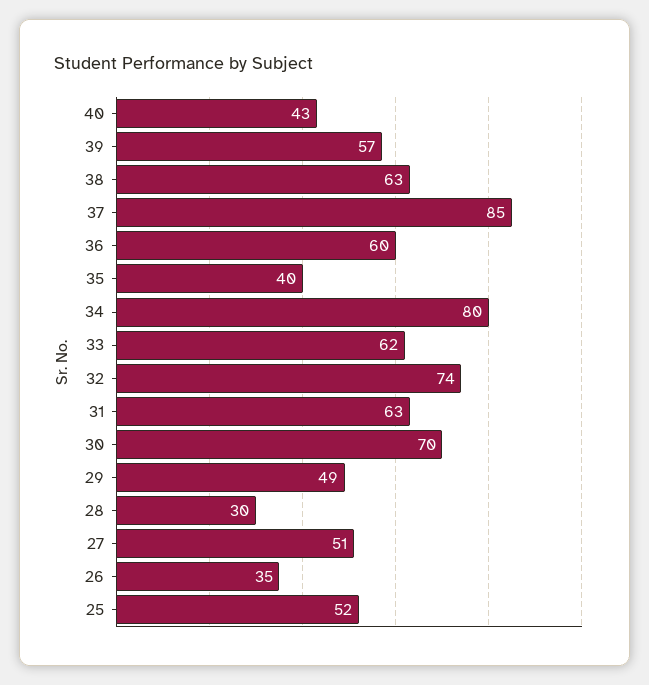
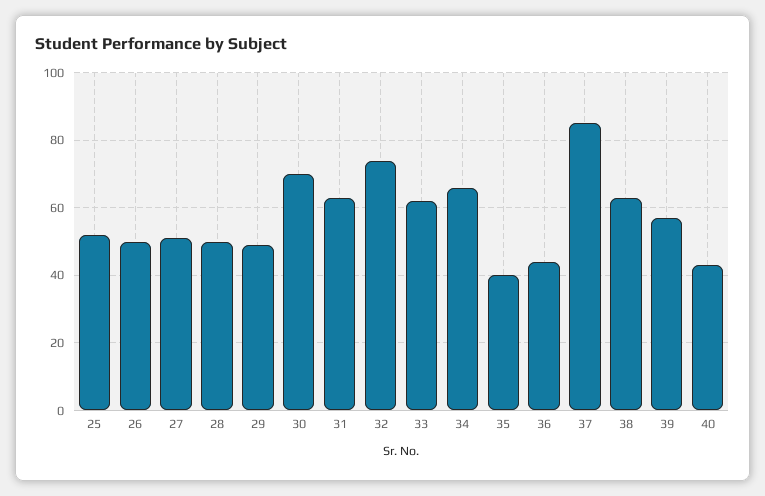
  {
    "40": 43,
    "39": 57,
    "38": 63,
    "37": 85,
-   "36": 60,
+   "36": 45,
    "35": 40,
-   "34": 80,
+   "34": 65,
    "33": 62,
    "32": 74,
    "31": 63,
    "30": 70,
    "29": 49,
-   "28": 30,
+   "28": 50,
    "27": 51,
-   "26": 35,
+   "26": 50,
    "25": 52
  }

